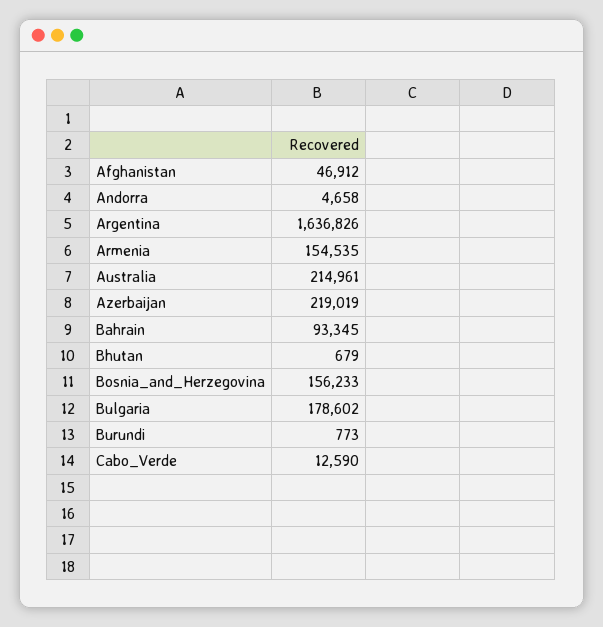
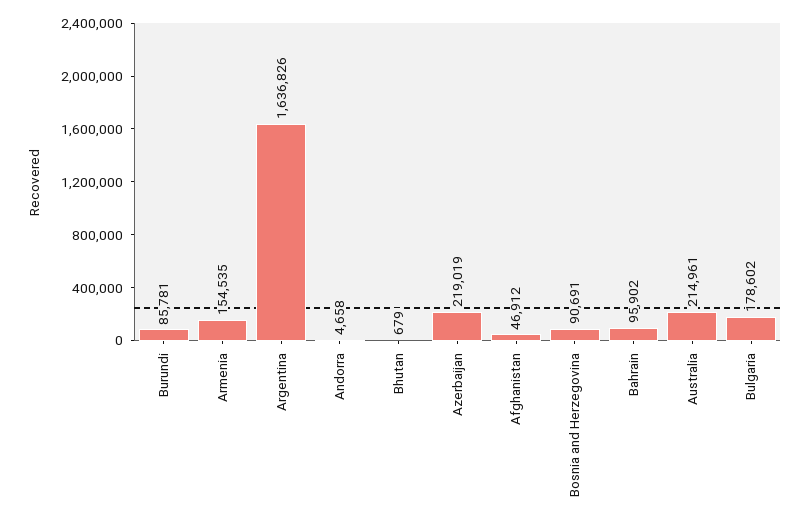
  {
    "Afghanistan": 46912,
    "Andorra": 4658,
    "Argentina": 1636826,
    "Armenia": 154535,
    "Australia": 214961,
    "Azerbaijan": 219019,
-   "Bahrain": 93345,
+   "Bahrain": 95902,
    "Bhutan": 679,
-   "Bosnia_and_Herzegovina": 156233,
+   "Bosnia_and_Herzegovina": 90691,
    "Bulgaria": 178602,
-   "Burundi": 773,
+   "Burundi": 85781
-   "Cabo_Verde": 12590
  }

